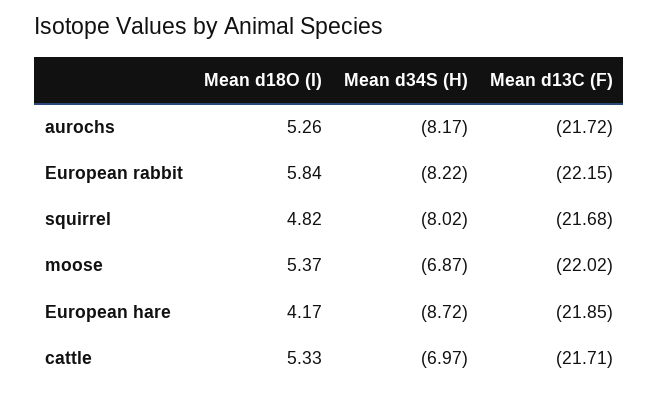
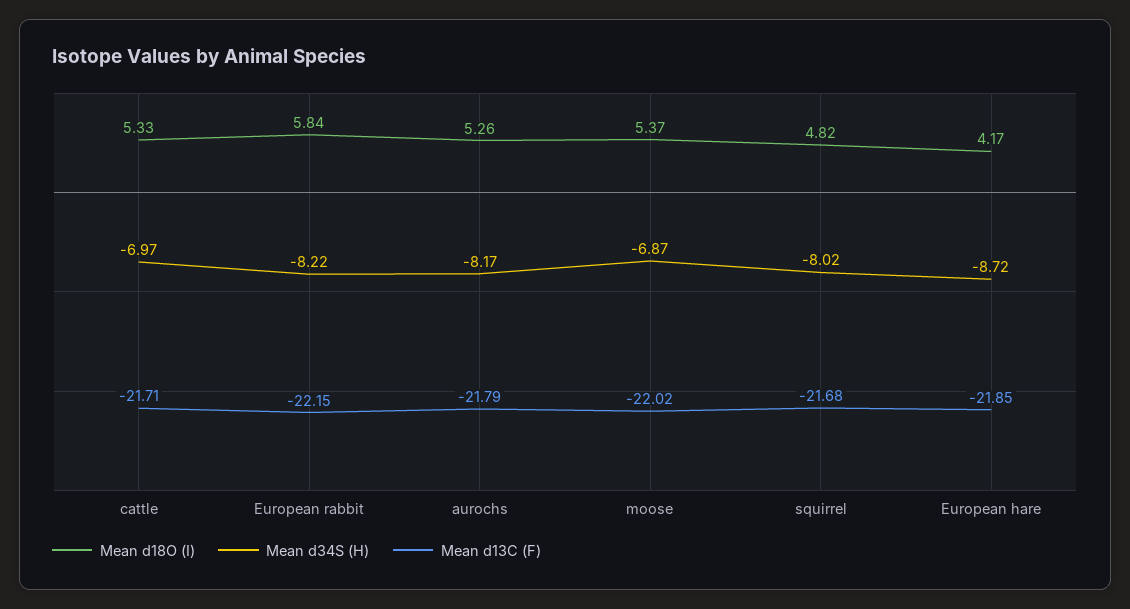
  {
    "Mean d18O (I)": {
      "aurochs": 5.26,
      "European rabbit": 5.84,
      "squirrel": 4.82,
      "moose": 5.37,
      "European hare": 4.17,
      "cattle": 5.33
    },
    "Mean d34S (H)": {
      "aurochs": -8.17,
      "European rabbit": -8.22,
      "squirrel": -8.02,
      "moose": -6.87,
      "European hare": -8.72,
      "cattle": -6.97
    },
    "Mean d13C (F)": {
-     "aurochs": -21.72,
+     "aurochs": -21.79,
      "European rabbit": -22.15,
      "squirrel": -21.68,
      "moose": -22.02,
      "European hare": -21.85,
      "cattle": -21.71
    }
  }

